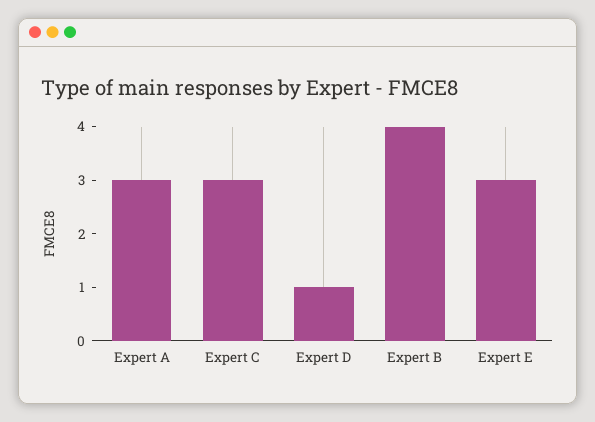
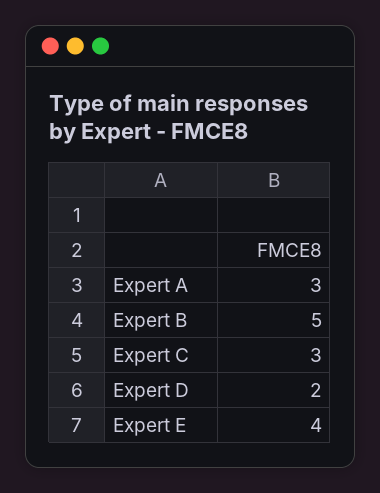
  {
    "Expert A": 3,
    "Expert C": 3,
-   "Expert D": 1,
+   "Expert D": 2,
-   "Expert B": 4,
+   "Expert B": 5,
-   "Expert E": 3
+   "Expert E": 4
  }

